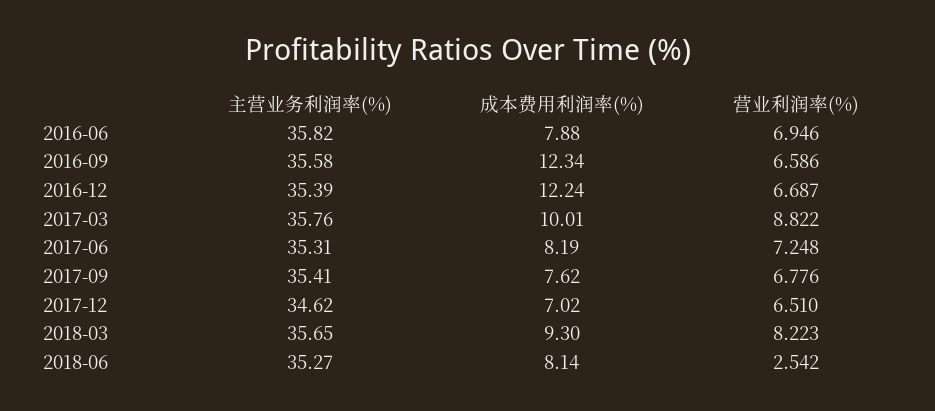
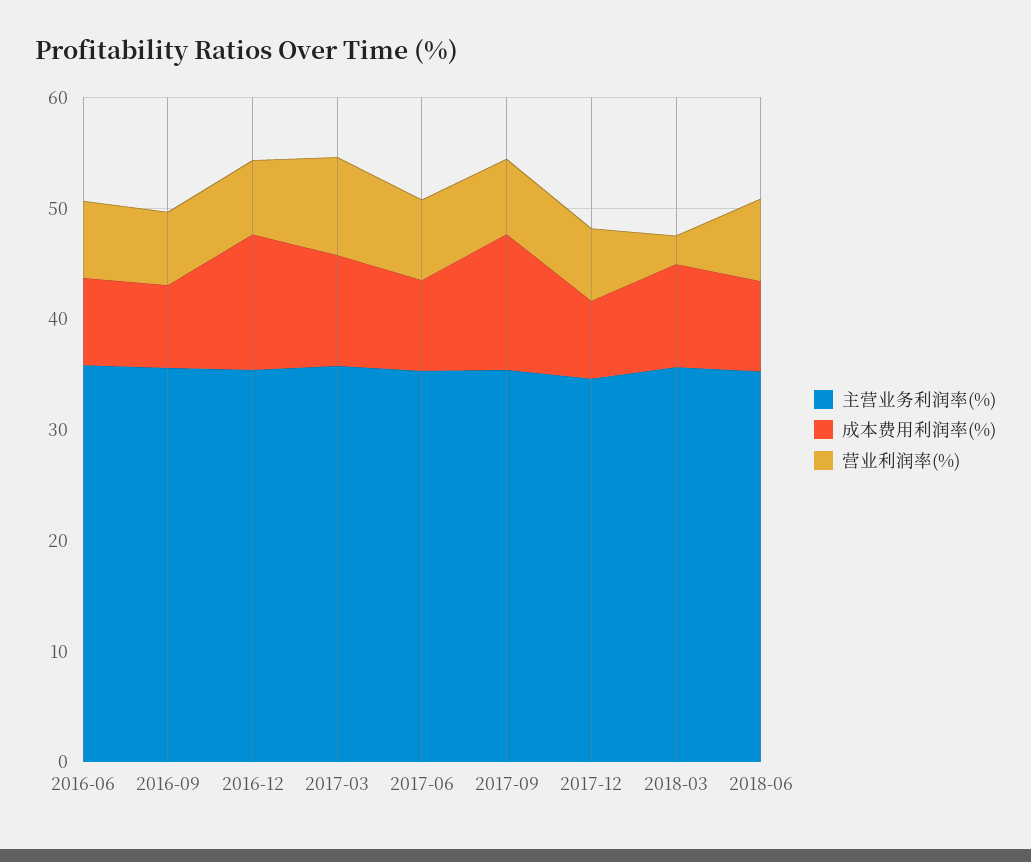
  {
    "主营业务利润率(%)": {
      "2016-06": 35.82,
      "2016-09": 35.58,
      "2016-12": 35.39,
      "2017-03": 35.76,
      "2017-06": 35.31,
      "2017-09": 35.41,
      "2017-12": 34.62,
      "2018-03": 35.65,
      "2018-06": 35.27
    },
    "成本费用利润率(%)": {
      "2016-06": 7.88,
-     "2016-09": 12.34,
+     "2016-09": 8,
      "2016-12": 12.24,
      "2017-03": 10.01,
      "2017-06": 8.19,
-     "2017-09": 7.62,
+     "2017-09": 12,
      "2017-12": 7.02,
      "2018-03": 9.3,
      "2018-06": 8.14
    },
    "营业利润率(%)": {
      "2016-06": 6.946,
      "2016-09": 6.586,
      "2016-12": 6.687,
      "2017-03": 8.822,
      "2017-06": 7.248,
      "2017-09": 6.776,
      "2017-12": 6.51,
-     "2018-03": 8.223,
+     "2018-03": 2,
-     "2018-06": 2.542
+     "2018-06": 8
    }
  }

